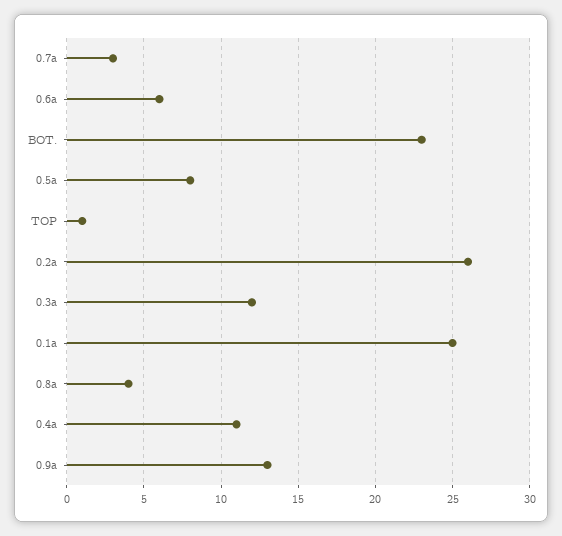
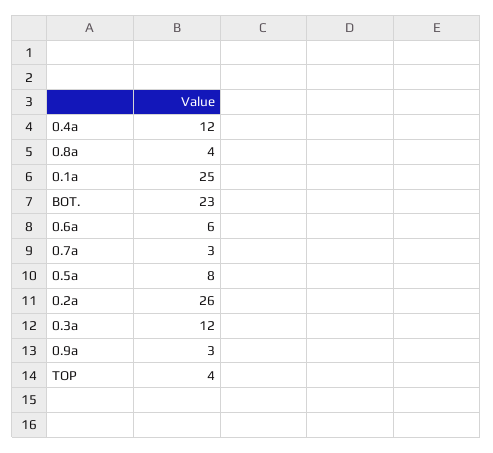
  {
    "0.7a": 3,
    "0.6a": 6,
    "BOT.": 23,
    "0.5a": 8,
-   "TOP": 1,
+   "TOP": 4,
    "0.2a": 26,
    "0.3a": 12,
    "0.1a": 25,
    "0.8a": 4,
-   "0.4a": 11,
+   "0.4a": 12,
-   "0.9a": 13
+   "0.9a": 3
  }

